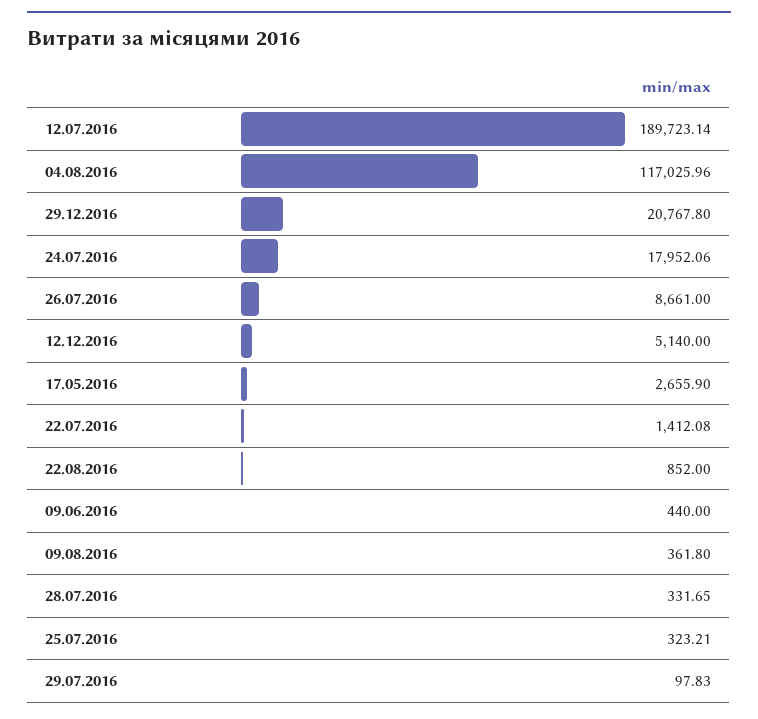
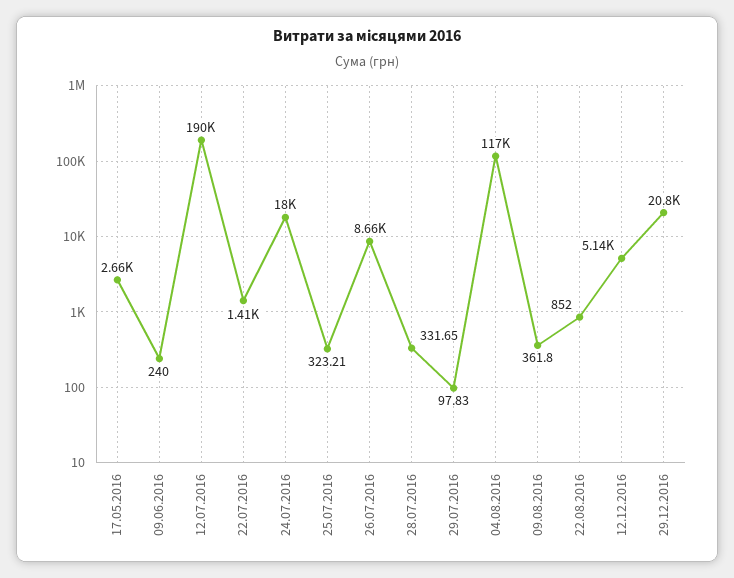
  {
    "12.07.2016": 189723.14,
    "04.08.2016": 117025.96,
    "29.12.2016": 20767.8,
    "24.07.2016": 17952.06,
    "26.07.2016": 8661,
    "12.12.2016": 5140,
    "17.05.2016": 2655.9,
    "22.07.2016": 1412.08,
    "22.08.2016": 852,
-   "09.06.2016": 440,
+   "09.06.2016": 240,
    "09.08.2016": 361.8,
    "28.07.2016": 331.65,
    "25.07.2016": 323.21,
    "29.07.2016": 97.83
  }

